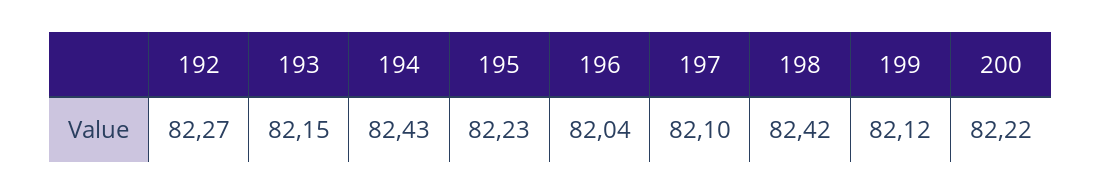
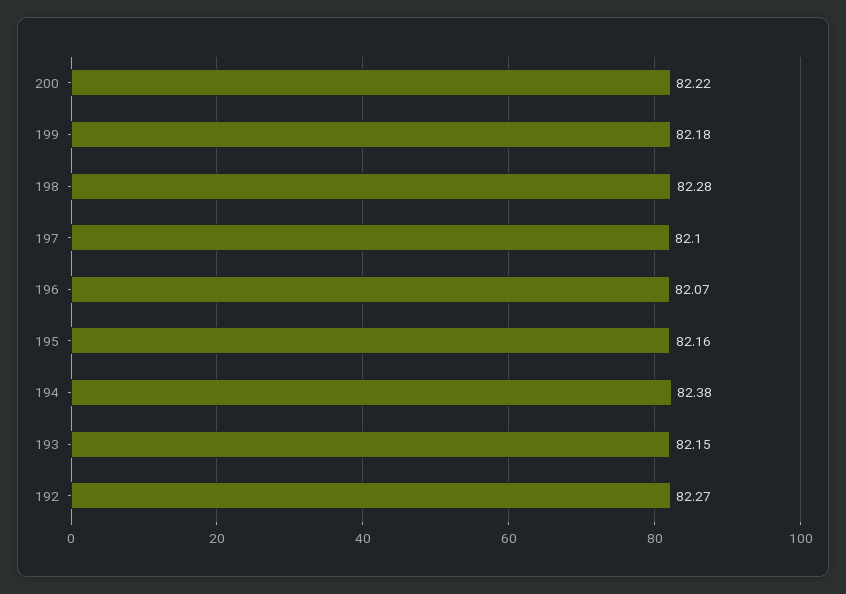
  {
    "192": 82.27,
    "193": 82.15,
-   "194": 82.43,
+   "194": 82.38,
-   "195": 82.23,
+   "195": 82.16,
-   "196": 82.04,
+   "196": 82.07,
    "197": 82.1,
-   "198": 82.42,
+   "198": 82.28,
-   "199": 82.12,
+   "199": 82.18,
    "200": 82.22
  }

